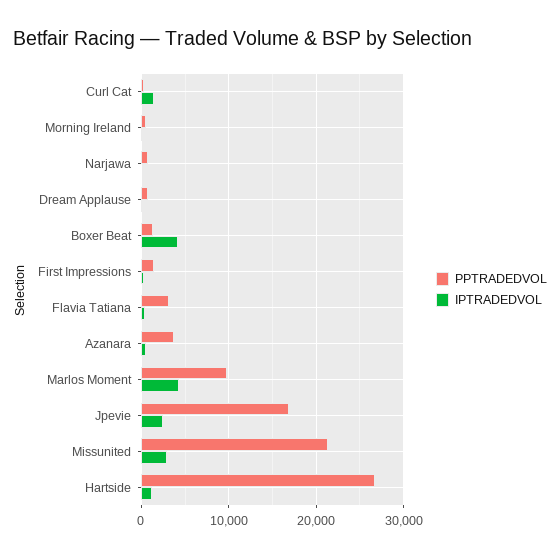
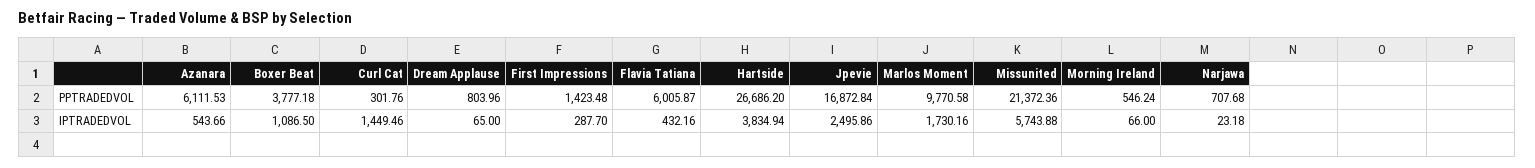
  {
    "PPTRADEDVOL": {
      "Curl Cat": 301.76,
      "Morning Ireland": 546.24,
      "Narjawa": 707.68,
      "Dream Applause": 803.96,
-     "Boxer Beat": 1000,
+     "Boxer Beat": 3777.18,
      "First Impressions": 1423.48,
-     "Flavia Tatiana": 3000,
+     "Flavia Tatiana": 6005.87,
-     "Azanara": 4000,
+     "Azanara": 6111.53,
      "Marlos Moment": 9770.58,
      "Jpevie": 16872.84,
      "Missunited": 21372.36,
      "Hartside": 26686.2
    },
    "IPTRADEDVOL": {
      "Curl Cat": 1449.46,
      "Morning Ireland": 66,
      "Narjawa": 23.18,
      "Dream Applause": 65,
-     "Boxer Beat": 4000,
+     "Boxer Beat": 1086.5,
      "First Impressions": 287.7,
      "Flavia Tatiana": 432.16,
      "Azanara": 543.66,
-     "Marlos Moment": 4000,
+     "Marlos Moment": 1730.16,
      "Jpevie": 2495.86,
-     "Missunited": 3000,
+     "Missunited": 5743.88,
-     "Hartside": 1000
+     "Hartside": 3834.94
    }
  }

